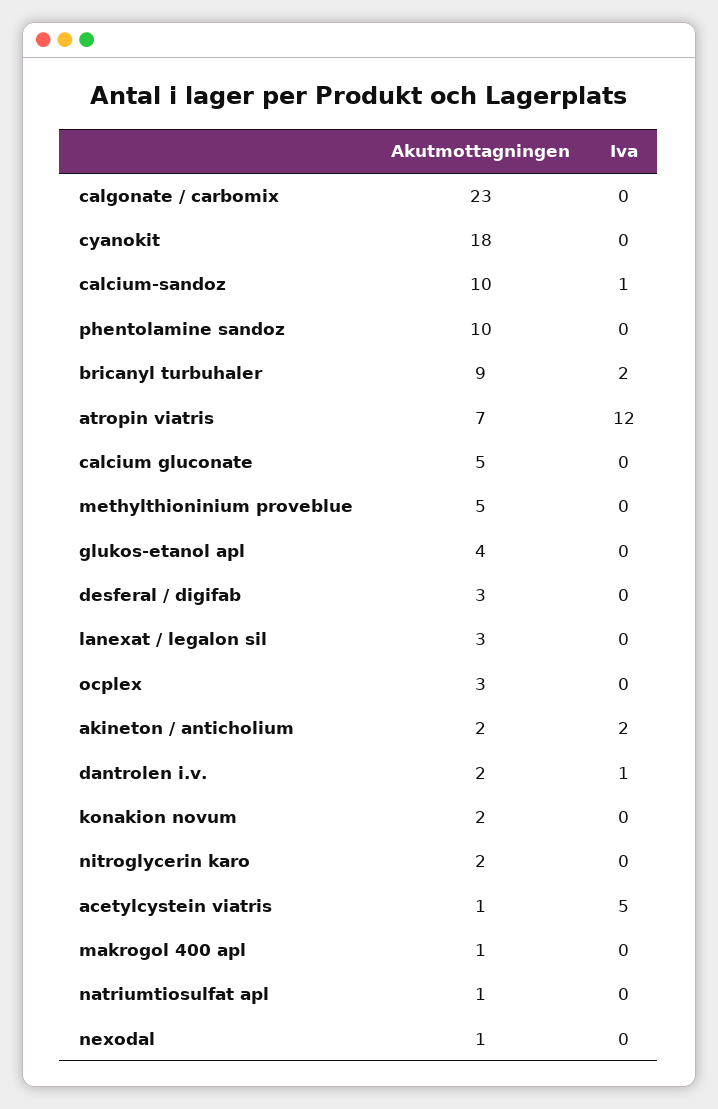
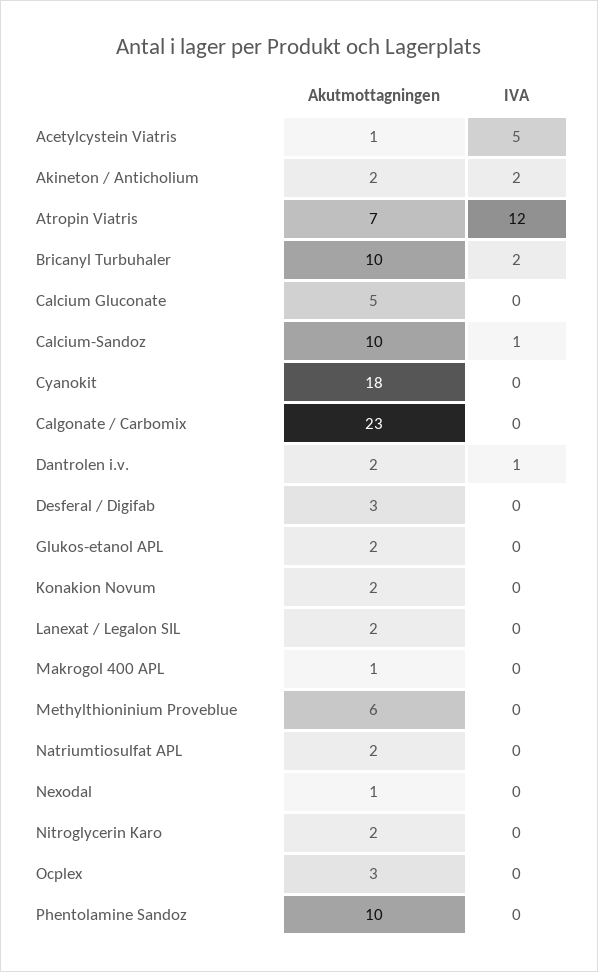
  {
    "Akutmottagningen": {
      "calgonate / carbomix": 23,
      "cyanokit": 18,
      "calcium-sandoz": 10,
      "phentolamine sandoz": 10,
-     "bricanyl turbuhaler": 9,
+     "bricanyl turbuhaler": 10,
      "atropin viatris": 7,
      "calcium gluconate": 5,
-     "methylthioninium proveblue": 5,
+     "methylthioninium proveblue": 6,
-     "glukos-etanol apl": 4,
+     "glukos-etanol apl": 2,
      "desferal / digifab": 3,
-     "lanexat / legalon sil": 3,
+     "lanexat / legalon sil": 2,
      "ocplex": 3,
      "akineton / anticholium": 2,
      "dantrolen i.v.": 2,
      "konakion novum": 2,
      "nitroglycerin karo": 2,
      "acetylcystein viatris": 1,
      "makrogol 400 apl": 1,
-     "natriumtiosulfat apl": 1,
+     "natriumtiosulfat apl": 2,
      "nexodal": 1
    },
    "Iva": {
      "calgonate / carbomix": 0,
      "cyanokit": 0,
      "calcium-sandoz": 1,
      "phentolamine sandoz": 0,
      "bricanyl turbuhaler": 2,
      "atropin viatris": 12,
      "calcium gluconate": 0,
      "methylthioninium proveblue": 0,
      "glukos-etanol apl": 0,
      "desferal / digifab": 0,
      "lanexat / legalon sil": 0,
      "ocplex": 0,
      "akineton / anticholium": 2,
      "dantrolen i.v.": 1,
      "konakion novum": 0,
      "nitroglycerin karo": 0,
      "acetylcystein viatris": 5,
      "makrogol 400 apl": 0,
      "natriumtiosulfat apl": 0,
      "nexodal": 0
    }
  }

